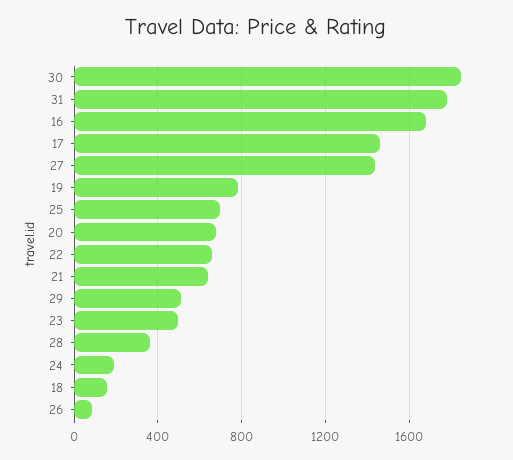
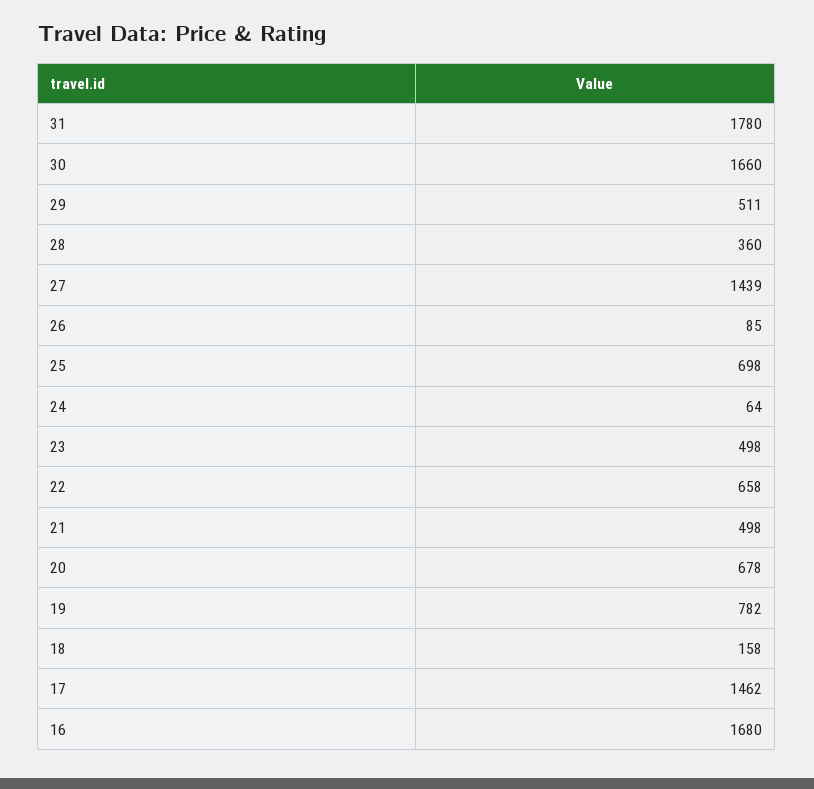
  {
-   "30": 1850,
+   "30": 1660,
    "31": 1780,
    "16": 1680,
    "17": 1462,
    "27": 1439,
    "19": 782,
    "25": 698,
    "20": 678,
    "22": 658,
-   "21": 650,
+   "21": 498,
    "29": 511,
    "23": 498,
    "28": 360,
-   "24": 200,
+   "24": 64,
    "18": 158,
    "26": 85
  }

